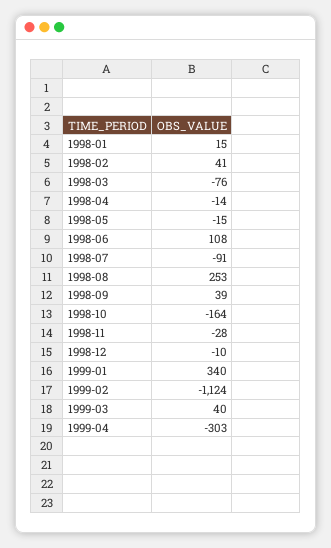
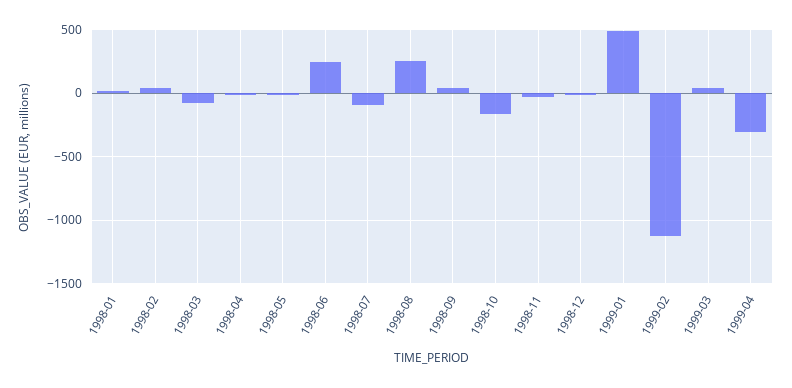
  {
    "1998-01": 15,
    "1998-02": 41,
    "1998-03": -76,
    "1998-04": -14,
    "1998-05": -15,
-   "1998-06": 108,
+   "1998-06": 250,
    "1998-07": -91,
    "1998-08": 253,
    "1998-09": 39,
    "1998-10": -164,
    "1998-11": -28,
    "1998-12": -10,
-   "1999-01": 340,
+   "1999-01": 500,
    "1999-02": -1124,
    "1999-03": 40,
    "1999-04": -303
  }

